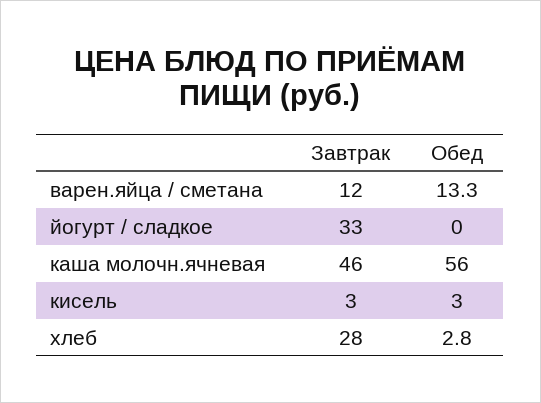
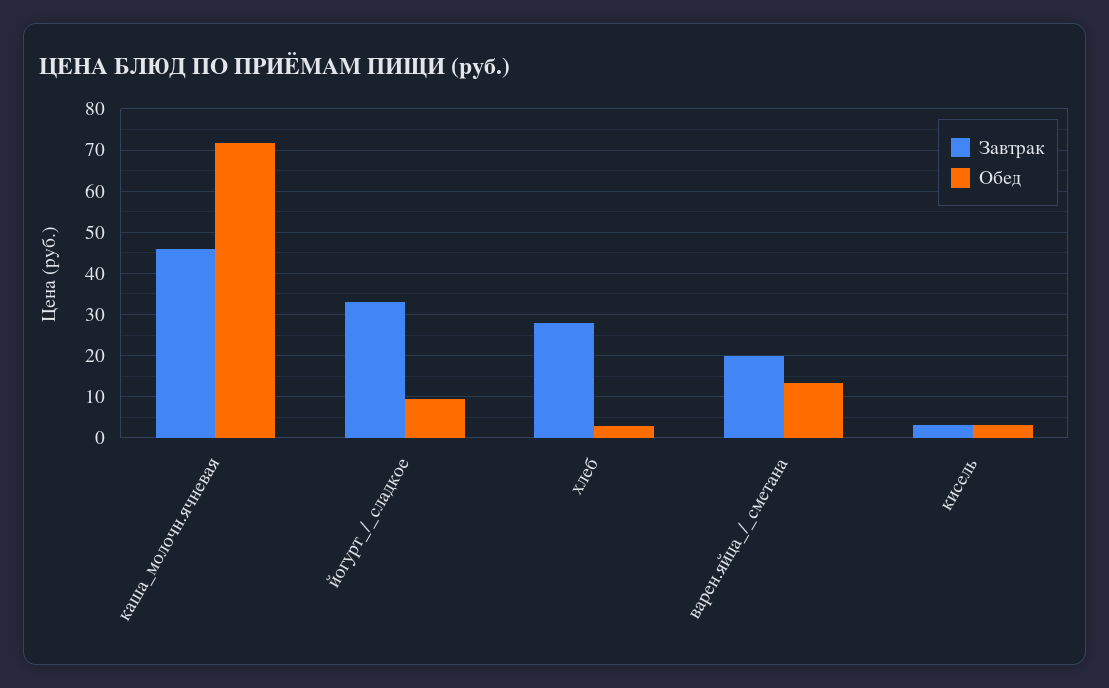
  {
    "Завтрак": {
-     "варен.яйца / сметана": 12,
+     "варен.яйца / сметана": 20,
      "йогурт / сладкое": 33,
      "каша молочн.ячневая": 46,
      "кисель": 3,
      "хлеб": 28
    },
    "Обед": {
      "варен.яйца / сметана": 13.3,
-     "йогурт / сладкое": 0,
+     "йогурт / сладкое": 10,
-     "каша молочн.ячневая": 56,
+     "каша молочн.ячневая": 72,
      "кисель": 3,
      "хлеб": 2.8
    }
  }

